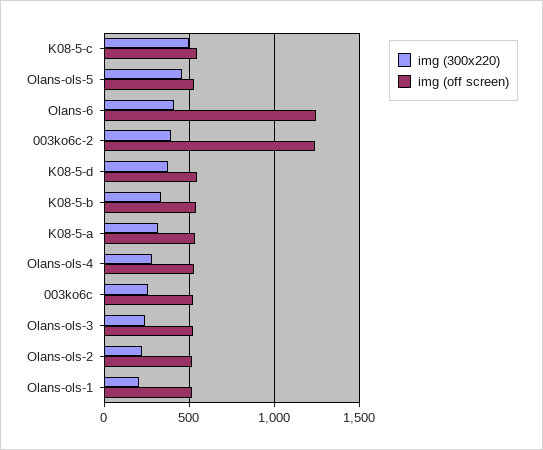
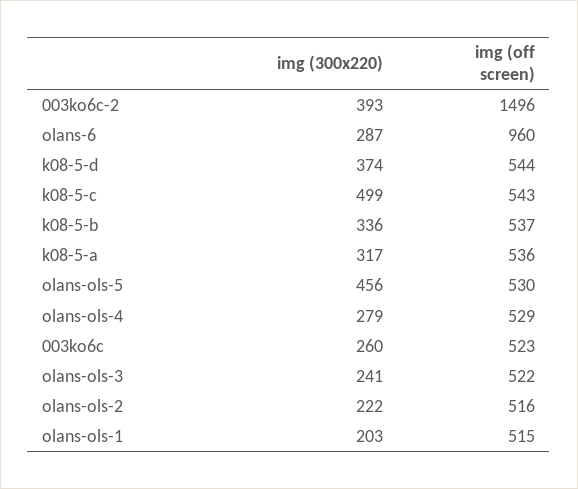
  {
    "img (300x220)": {
      "K08-5-c": 499,
      "Olans-ols-5": 456,
-     "Olans-6": 400,
+     "Olans-6": 287,
      "003ko6c-2": 393,
      "K08-5-d": 374,
      "K08-5-b": 336,
      "K08-5-a": 317,
      "Olans-ols-4": 279,
      "003ko6c": 260,
      "Olans-ols-3": 241,
      "Olans-ols-2": 222,
      "Olans-ols-1": 203
    },
    "img (off screen)": {
      "K08-5-c": 543,
      "Olans-ols-5": 530,
-     "Olans-6": 1250,
+     "Olans-6": 960,
-     "003ko6c-2": 1250,
+     "003ko6c-2": 1496,
      "K08-5-d": 544,
      "K08-5-b": 537,
      "K08-5-a": 536,
      "Olans-ols-4": 529,
      "003ko6c": 523,
      "Olans-ols-3": 522,
      "Olans-ols-2": 516,
      "Olans-ols-1": 515
    }
  }

